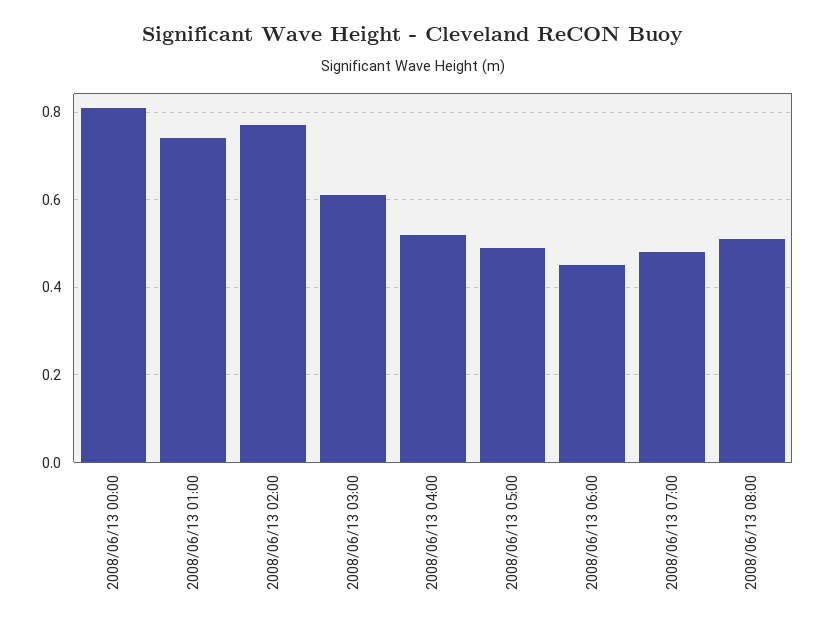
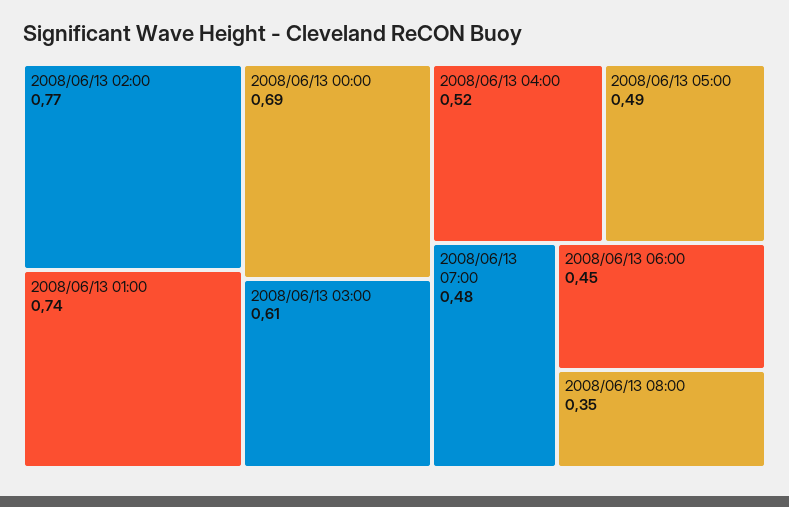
  {
-   "2008/06/13 00:00": 0.8,
+   "2008/06/13 00:00": 0.69,
    "2008/06/13 01:00": 0.74,
    "2008/06/13 02:00": 0.77,
    "2008/06/13 03:00": 0.61,
    "2008/06/13 04:00": 0.52,
    "2008/06/13 05:00": 0.49,
    "2008/06/13 06:00": 0.45,
    "2008/06/13 07:00": 0.48,
-   "2008/06/13 08:00": 0.5
+   "2008/06/13 08:00": 0.35
  }

